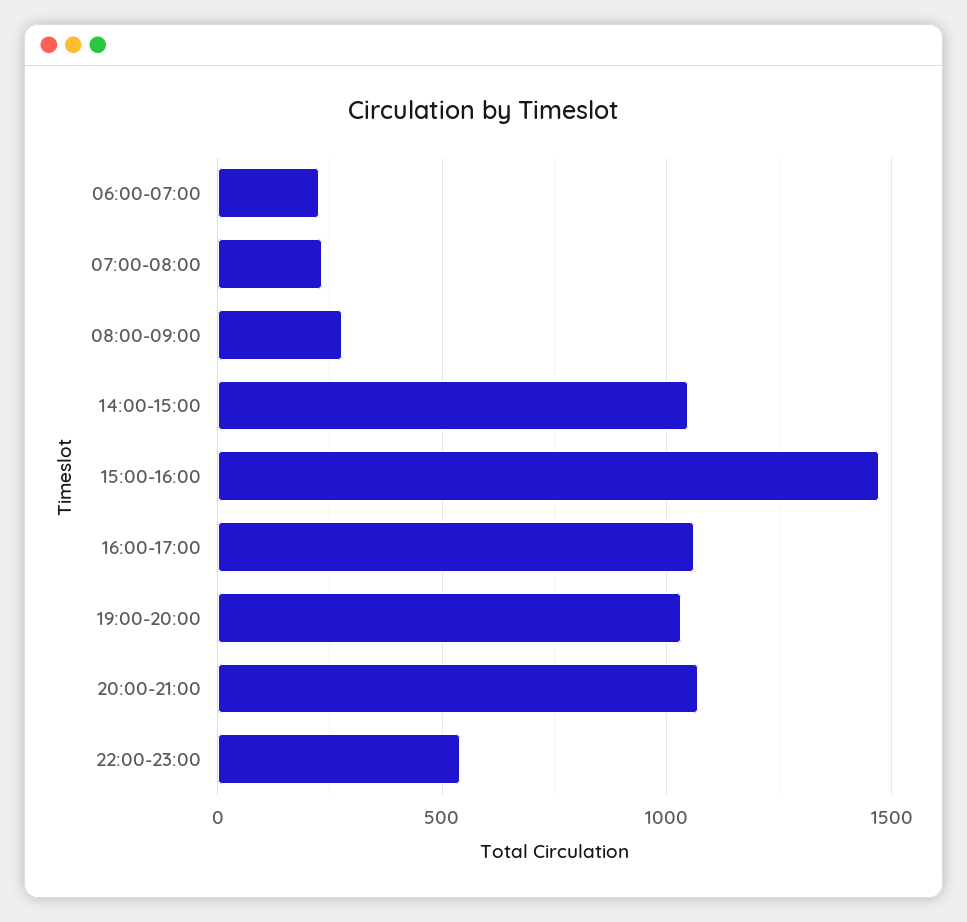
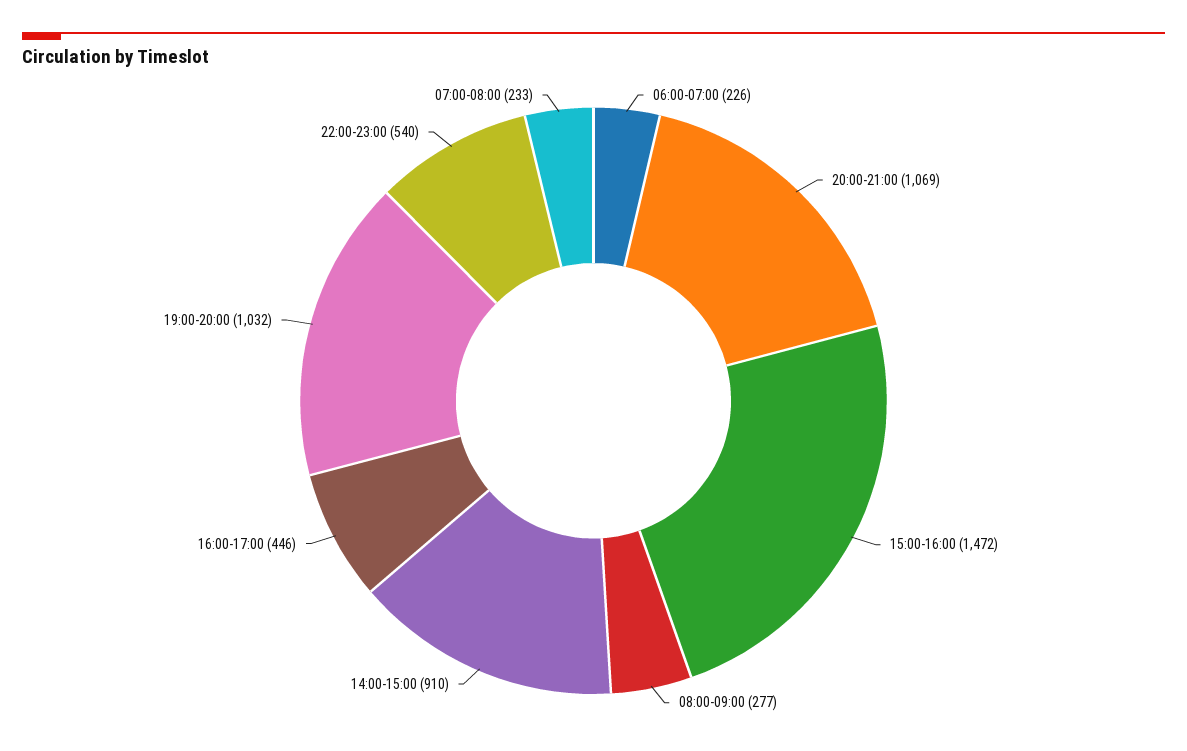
  {
    "06:00-07:00": 226,
    "07:00-08:00": 233,
    "08:00-09:00": 277,
-   "14:00-15:00": 1050,
+   "14:00-15:00": 910,
    "15:00-16:00": 1472,
-   "16:00-17:00": 1050,
+   "16:00-17:00": 446,
    "19:00-20:00": 1032,
    "20:00-21:00": 1069,
    "22:00-23:00": 540
  }

